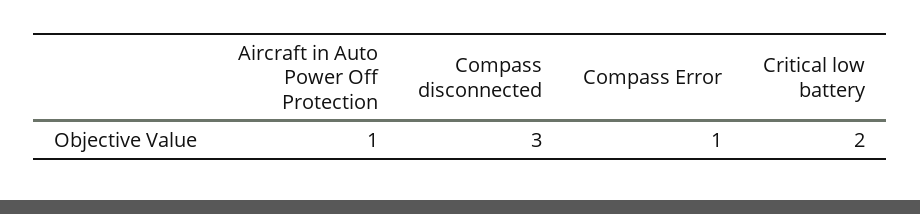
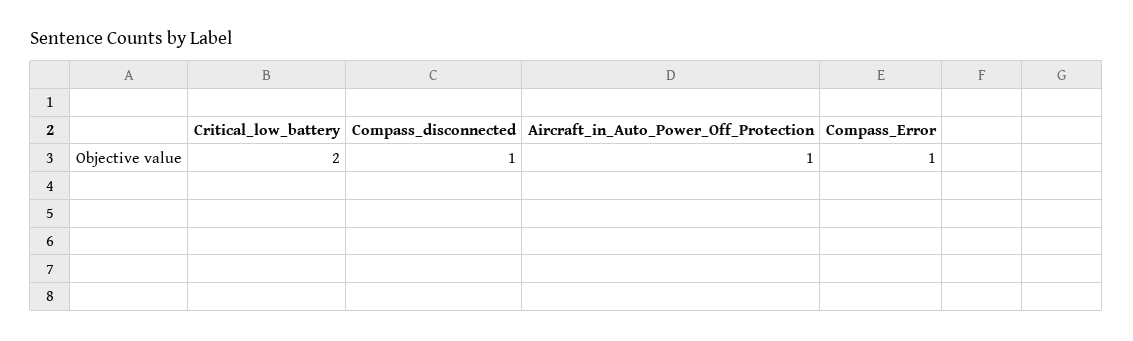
  {
    "Aircraft in Auto Power Off Protection": 1,
-   "Compass disconnected": 3,
+   "Compass disconnected": 1,
    "Compass Error": 1,
    "Critical low battery": 2
  }

